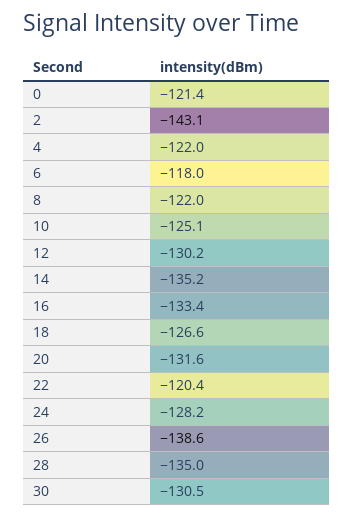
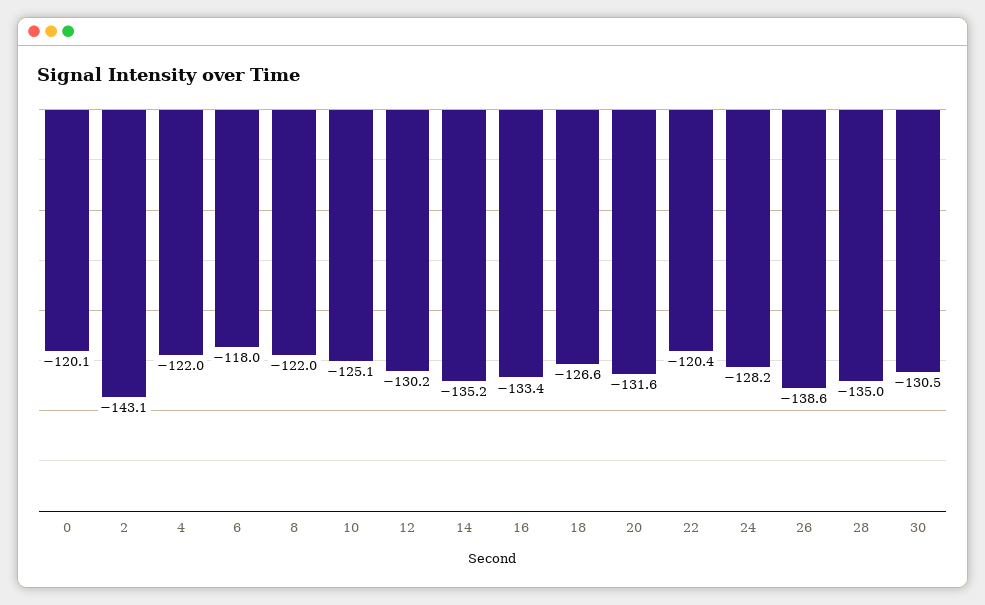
  {
-   "0": -121.4,
+   "0": -120.1,
    "2": -143.1,
    "4": -122,
    "6": -118,
    "8": -122,
    "10": -125.1,
    "12": -130.2,
    "14": -135.2,
    "16": -133.4,
    "18": -126.6,
    "20": -131.6,
    "22": -120.4,
    "24": -128.2,
    "26": -138.6,
    "28": -135,
    "30": -130.5
  }

